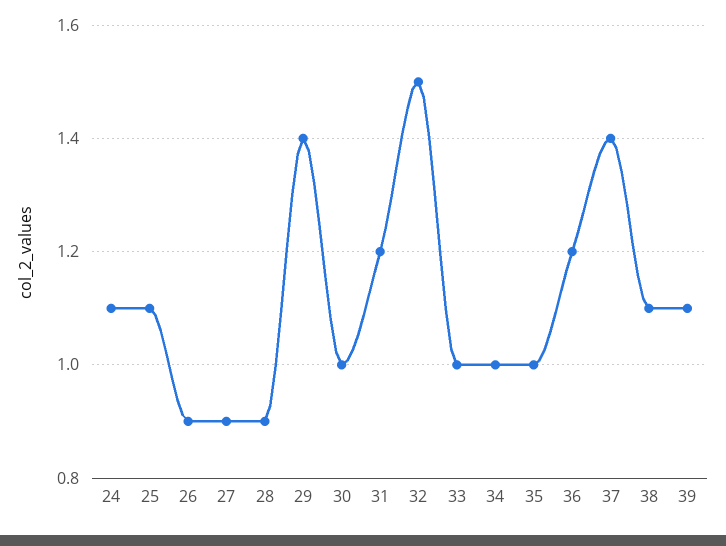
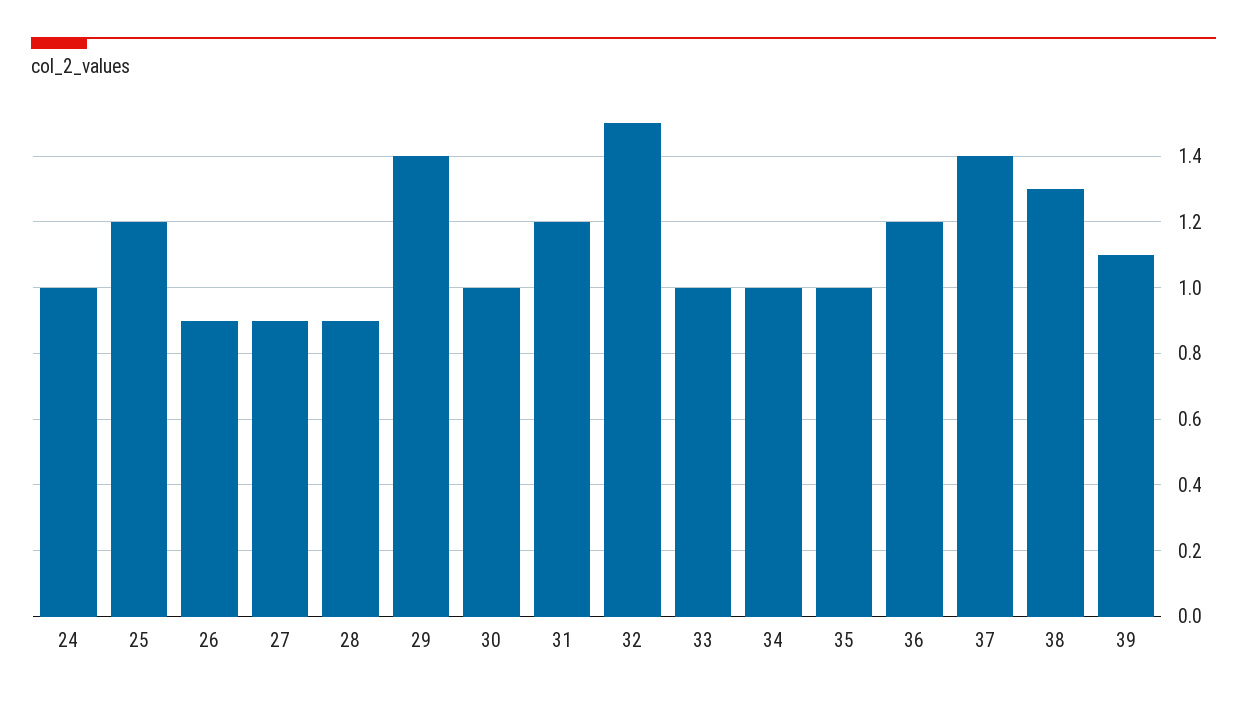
  {
-   "24": 1.1,
+   "24": 1,
-   "25": 1.1,
+   "25": 1.2,
    "26": 0.9,
    "27": 0.9,
    "28": 0.9,
    "29": 1.4,
    "30": 1,
    "31": 1.2,
    "32": 1.5,
    "33": 1,
    "34": 1,
    "35": 1,
    "36": 1.2,
    "37": 1.4,
-   "38": 1.1,
+   "38": 1.3,
    "39": 1.1
  }

